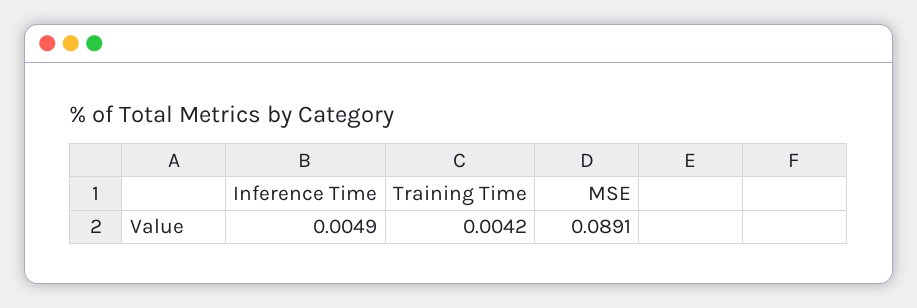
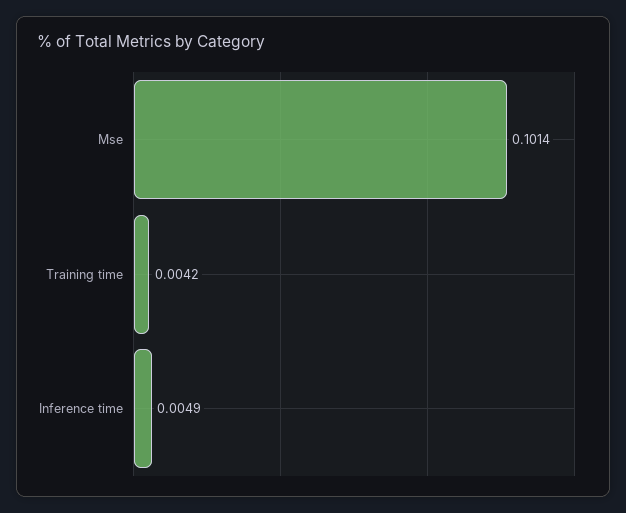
  {
    "Inference Time": 0.0049,
    "Training Time": 0.0042,
-   "MSE": 0.0891
+   "MSE": 0.1014
  }

